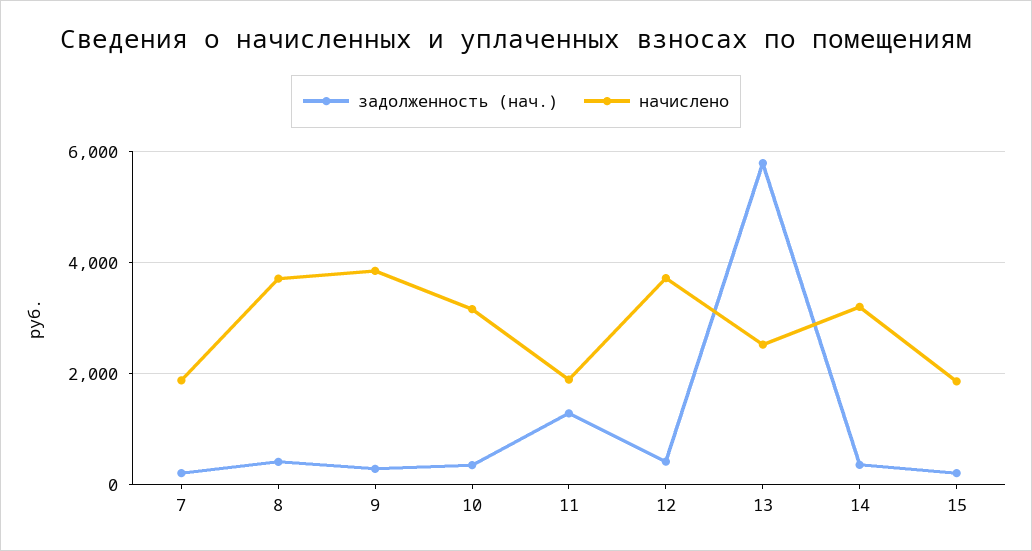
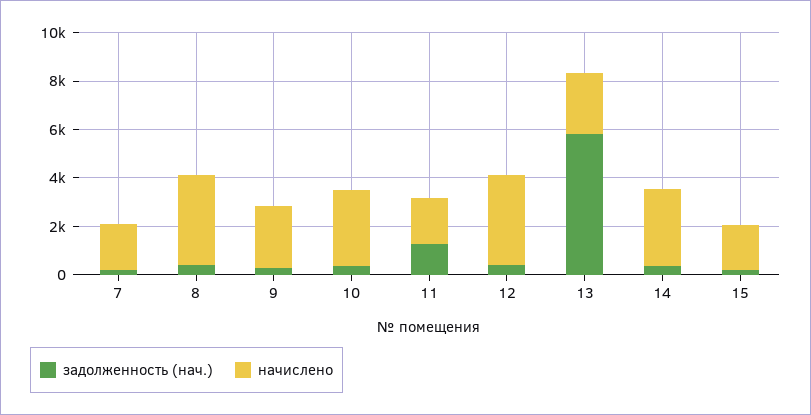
  {
    "задолженность (нач.)": {
      "7": 200,
      "8": 400,
      "9": 200,
      "10": 400,
      "11": 1200,
      "12": 400,
      "13": 5800,
      "14": 400,
      "15": 200
    },
    "начислено": {
      "7": 1800,
      "8": 3800,
-     "9": 3800,
+     "9": 2500,
      "10": 3200,
      "11": 1800,
      "12": 3800,
      "13": 2600,
      "14": 3200,
      "15": 1800
    }
  }

